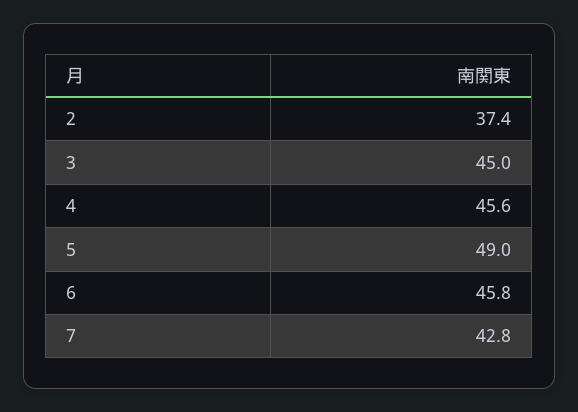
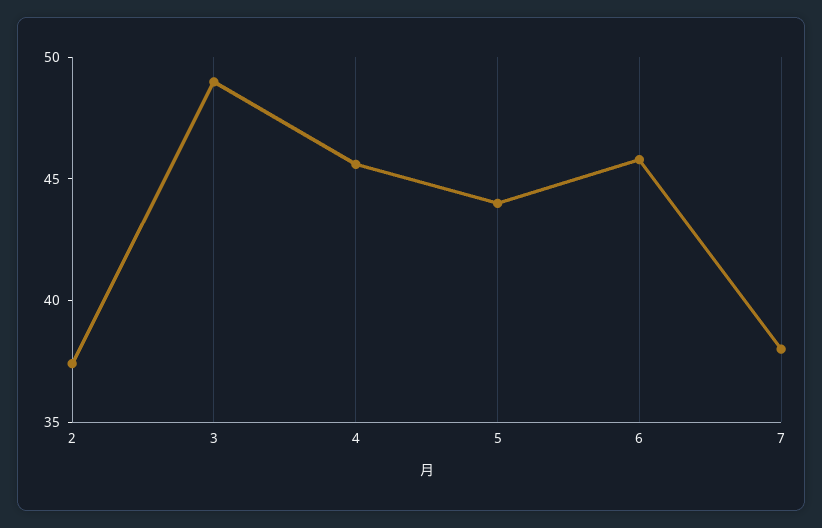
  {
    "2": 37.4,
-   "3": 45,
+   "3": 49,
    "4": 45.6,
-   "5": 49,
+   "5": 44,
    "6": 45.8,
-   "7": 42.8
+   "7": 38
  }

